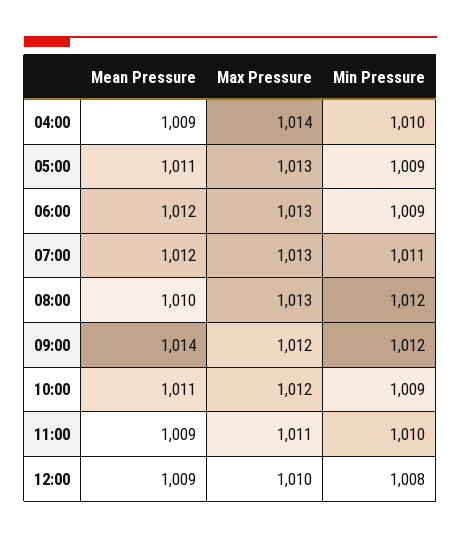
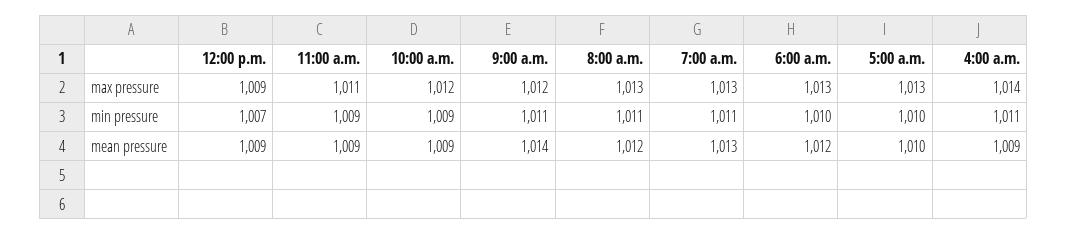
  {
    "Mean Pressure": {
      "04:00": 1009,
-     "05:00": 1011,
+     "05:00": 1010,
      "06:00": 1012,
-     "07:00": 1012,
+     "07:00": 1013,
-     "08:00": 1010,
+     "08:00": 1012,
      "09:00": 1014,
-     "10:00": 1011,
+     "10:00": 1009,
      "11:00": 1009,
      "12:00": 1009
    },
    "Max Pressure": {
      "04:00": 1014,
      "05:00": 1013,
      "06:00": 1013,
      "07:00": 1013,
      "08:00": 1013,
      "09:00": 1012,
      "10:00": 1012,
      "11:00": 1011,
-     "12:00": 1010
+     "12:00": 1009
    },
    "Min Pressure": {
-     "04:00": 1010,
+     "04:00": 1011,
-     "05:00": 1009,
+     "05:00": 1010,
-     "06:00": 1009,
+     "06:00": 1010,
      "07:00": 1011,
-     "08:00": 1012,
+     "08:00": 1011,
-     "09:00": 1012,
+     "09:00": 1011,
      "10:00": 1009,
-     "11:00": 1010,
+     "11:00": 1009,
-     "12:00": 1008
+     "12:00": 1007
    }
  }

